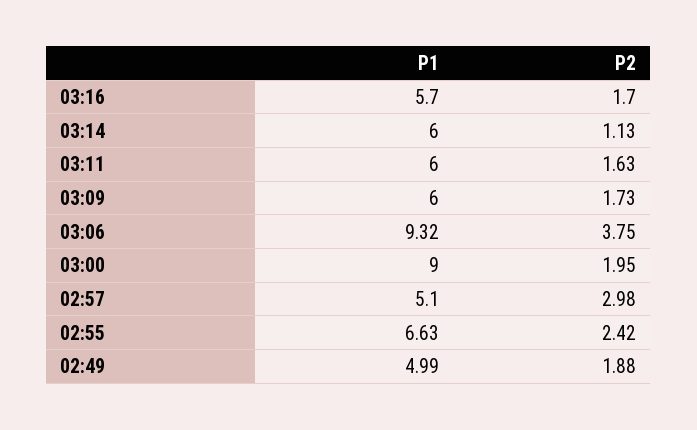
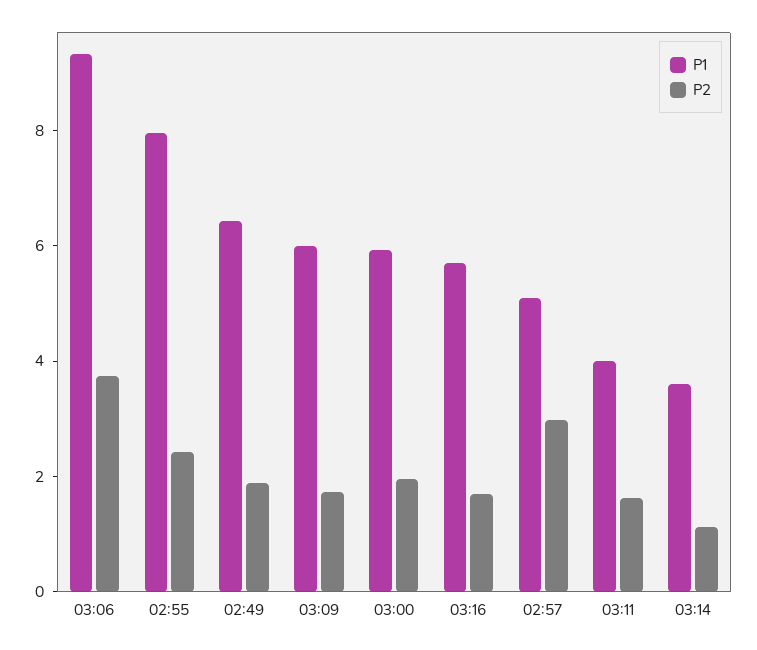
  {
    "P1": {
      "03:16": 5.7,
-     "03:14": 6,
+     "03:14": 3.5,
-     "03:11": 6,
+     "03:11": 4,
      "03:09": 6,
      "03:06": 9.32,
-     "03:00": 9,
+     "03:00": 6,
      "02:57": 5.1,
-     "02:55": 6.63,
+     "02:55": 8,
-     "02:49": 4.99
+     "02:49": 6.5
    },
    "P2": {
      "03:16": 1.7,
      "03:14": 1.13,
      "03:11": 1.63,
      "03:09": 1.73,
      "03:06": 3.75,
      "03:00": 1.95,
      "02:57": 2.98,
      "02:55": 2.42,
      "02:49": 1.88
    }
  }

